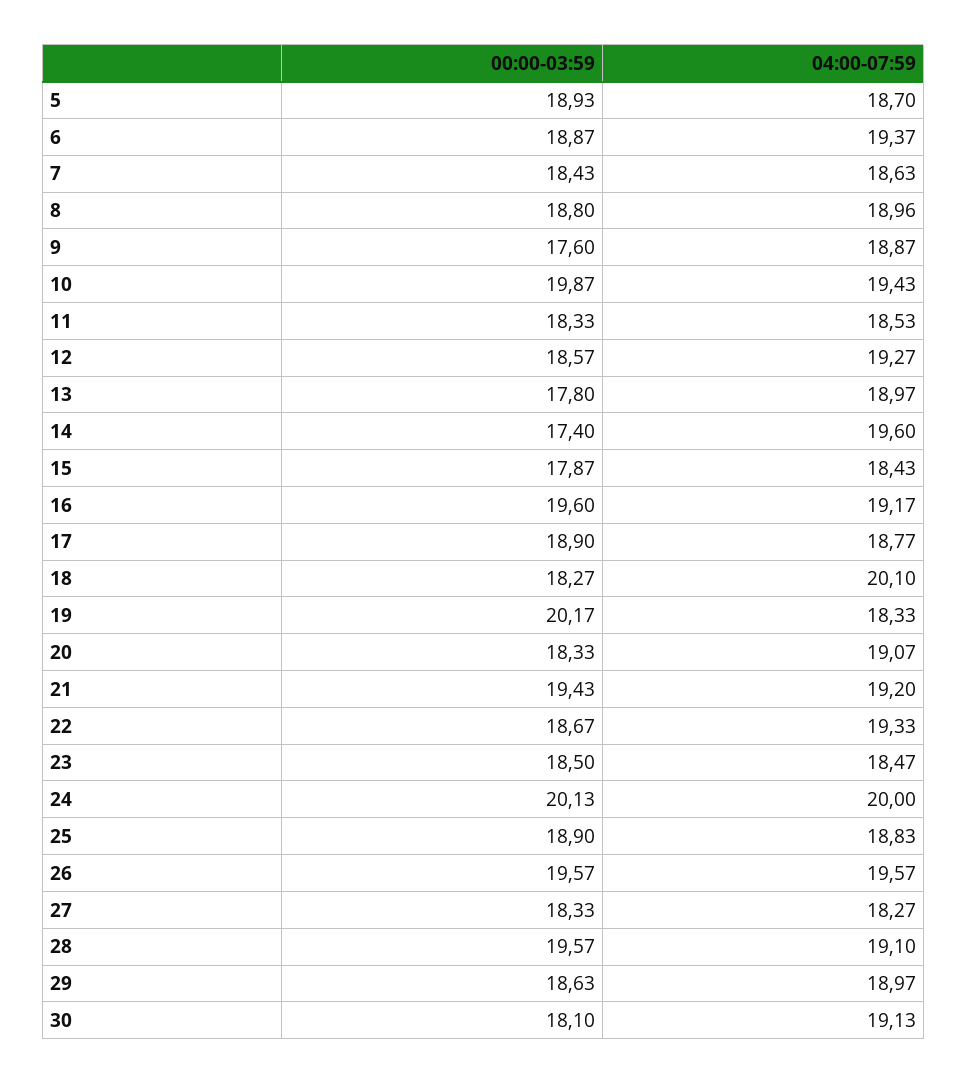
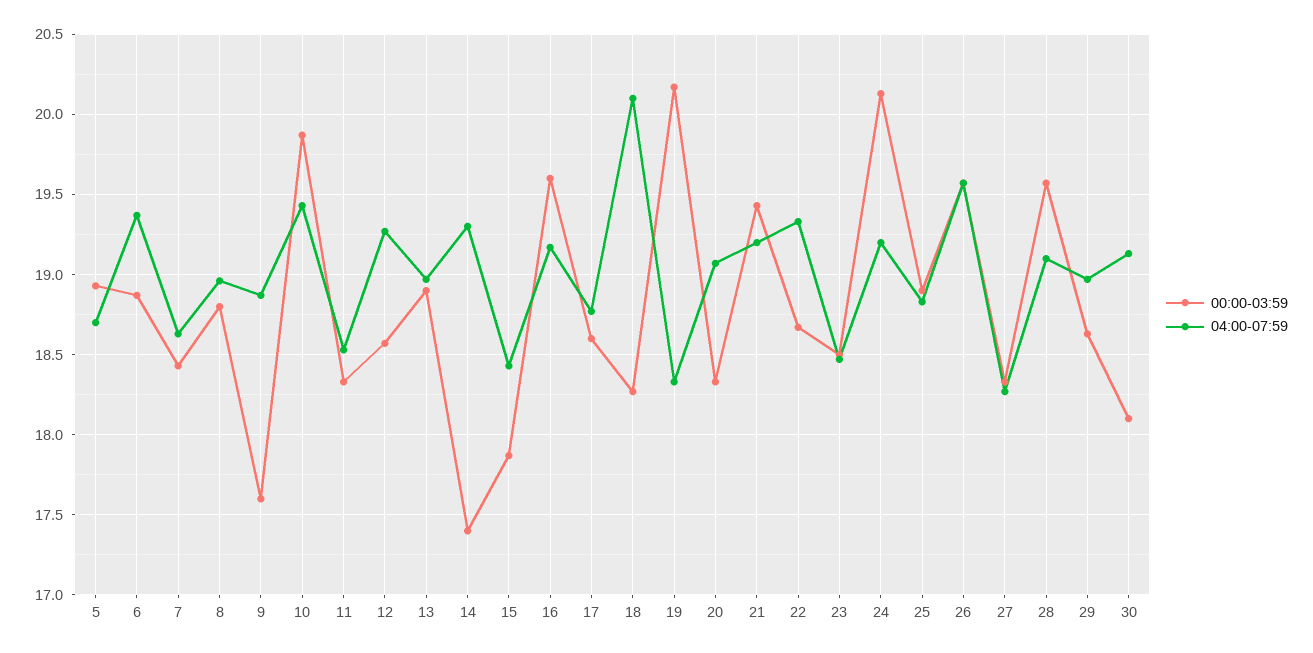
  {
    "00:00-03:59": {
      "5": 18.93,
      "6": 18.87,
      "7": 18.43,
      "8": 18.8,
      "9": 17.6,
      "10": 19.87,
      "11": 18.33,
      "12": 18.57,
-     "13": 17.8,
+     "13": 18.9,
      "14": 17.4,
      "15": 17.87,
      "16": 19.6,
-     "17": 18.9,
+     "17": 18.6,
      "18": 18.27,
      "19": 20.17,
      "20": 18.33,
      "21": 19.43,
      "22": 18.67,
      "23": 18.5,
      "24": 20.13,
      "25": 18.9,
      "26": 19.57,
      "27": 18.33,
      "28": 19.57,
      "29": 18.63,
      "30": 18.1
    },
    "04:00-07:59": {
      "5": 18.7,
      "6": 19.37,
      "7": 18.63,
      "8": 18.96,
      "9": 18.87,
      "10": 19.43,
      "11": 18.53,
      "12": 19.27,
      "13": 18.97,
-     "14": 19.6,
+     "14": 19.3,
      "15": 18.43,
      "16": 19.17,
      "17": 18.77,
      "18": 20.1,
      "19": 18.33,
      "20": 19.07,
      "21": 19.2,
      "22": 19.33,
      "23": 18.47,
-     "24": 20,
+     "24": 19.2,
      "25": 18.83,
      "26": 19.57,
      "27": 18.27,
      "28": 19.1,
      "29": 18.97,
      "30": 19.13
    }
  }

